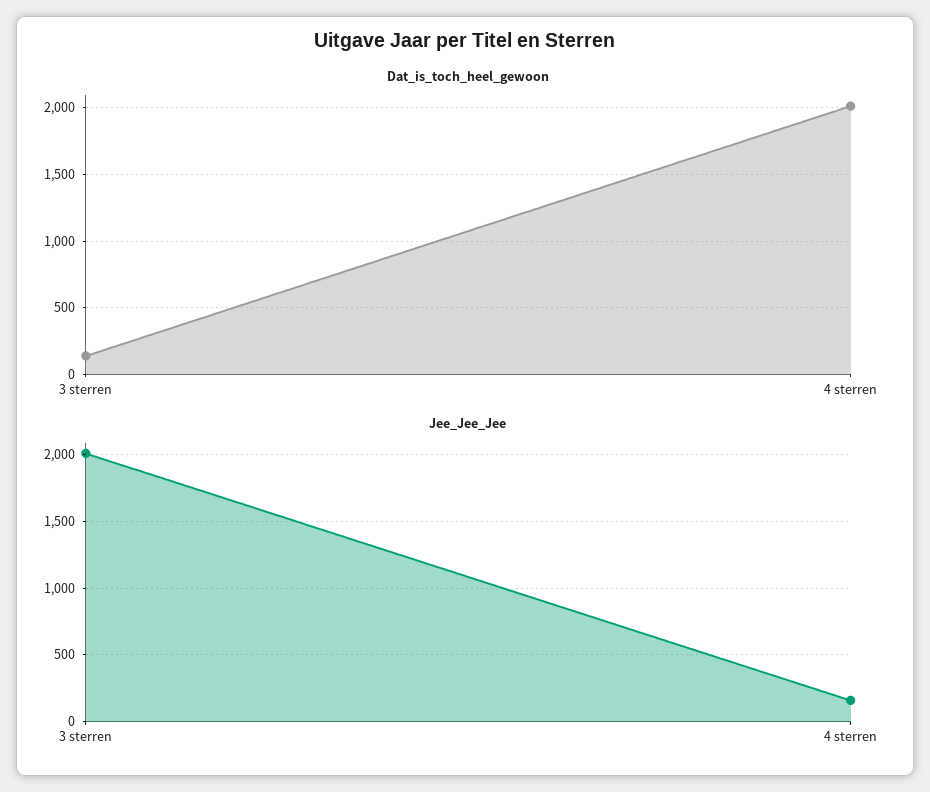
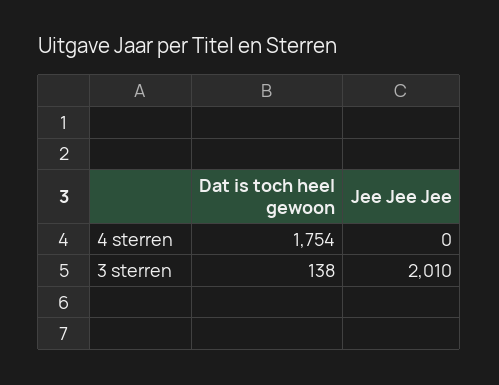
  {
    "Dat_is_toch_heel_gewoon": {
      "3 sterren": 138,
-     "4 sterren": 2000
+     "4 sterren": 1754
    },
    "Jee_Jee_Jee": {
      "3 sterren": 2010,
-     "4 sterren": 150
+     "4 sterren": 0
    }
  }

